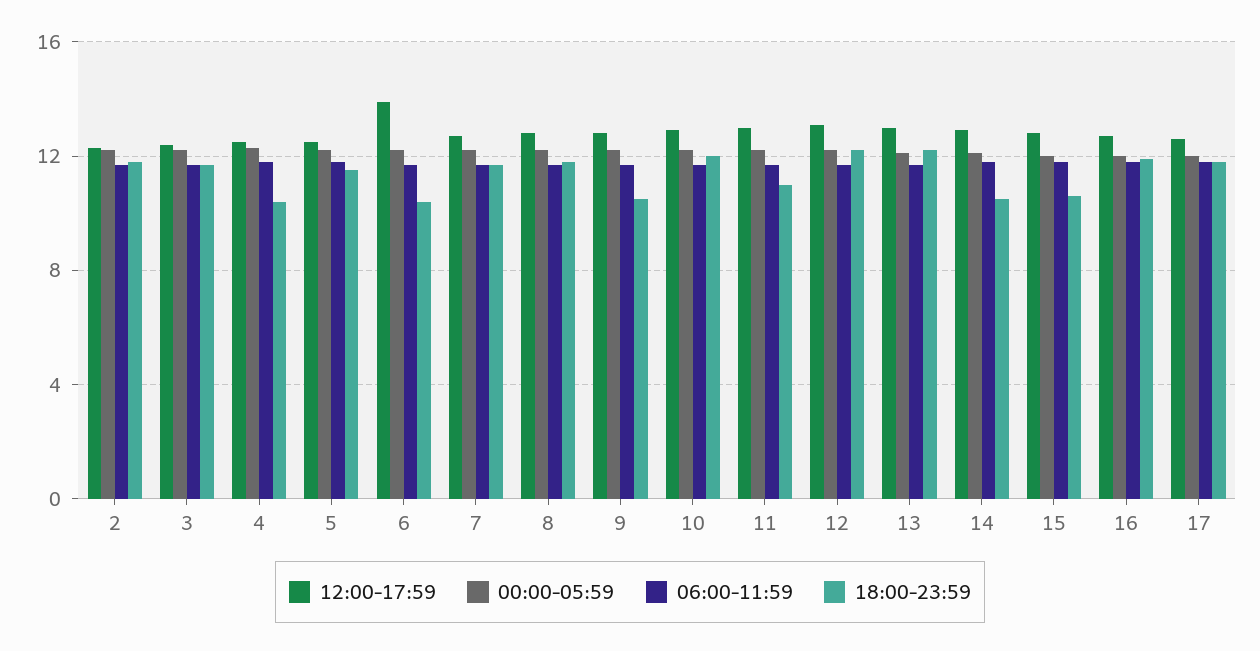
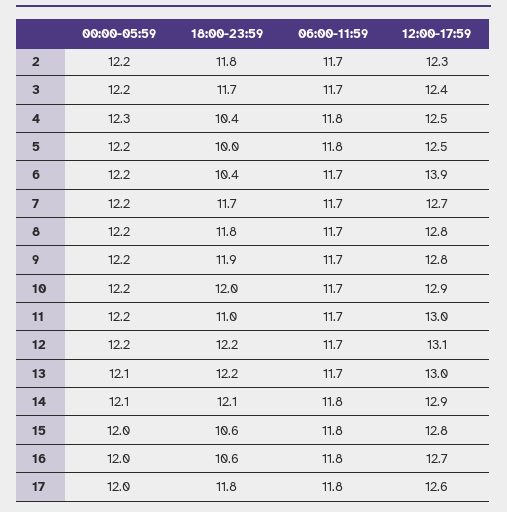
  {
    "12:00-17:59": {
      "2": 12.3,
      "3": 12.4,
      "4": 12.5,
      "5": 12.5,
      "6": 13.9,
      "7": 12.7,
      "8": 12.8,
      "9": 12.8,
      "10": 12.9,
      "11": 13,
      "12": 13.1,
      "13": 13,
      "14": 12.9,
      "15": 12.8,
      "16": 12.7,
      "17": 12.6
    },
    "00:00-05:59": {
      "2": 12.2,
      "3": 12.2,
      "4": 12.3,
      "5": 12.2,
      "6": 12.2,
      "7": 12.2,
      "8": 12.2,
      "9": 12.2,
      "10": 12.2,
      "11": 12.2,
      "12": 12.2,
      "13": 12.1,
      "14": 12.1,
      "15": 12,
      "16": 12,
      "17": 12
    },
    "06:00-11:59": {
      "2": 11.7,
      "3": 11.7,
      "4": 11.8,
      "5": 11.8,
      "6": 11.7,
      "7": 11.7,
      "8": 11.7,
      "9": 11.7,
      "10": 11.7,
      "11": 11.7,
      "12": 11.7,
      "13": 11.7,
      "14": 11.8,
      "15": 11.8,
      "16": 11.8,
      "17": 11.8
    },
    "18:00-23:59": {
      "2": 11.8,
      "3": 11.7,
      "4": 10.4,
-     "5": 11.5,
+     "5": 10,
      "6": 10.4,
      "7": 11.7,
      "8": 11.8,
-     "9": 10.5,
+     "9": 11.9,
      "10": 12,
      "11": 11,
      "12": 12.2,
      "13": 12.2,
-     "14": 10.5,
+     "14": 12.1,
      "15": 10.6,
-     "16": 12,
+     "16": 10.6,
      "17": 11.8
    }
  }

